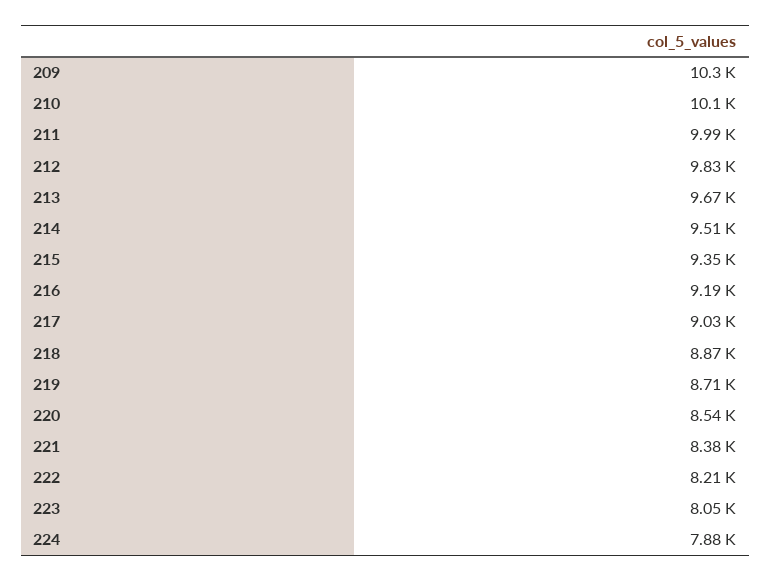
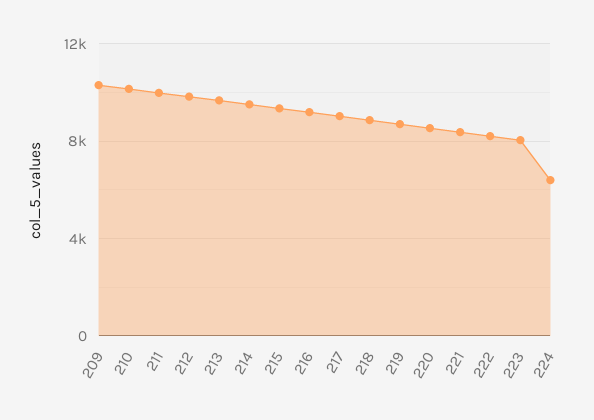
  {
    "209": 10300,
    "210": 10100,
    "211": 9990,
    "212": 9830,
    "213": 9670,
    "214": 9510,
    "215": 9350,
    "216": 9190,
    "217": 9030,
    "218": 8870,
    "219": 8710,
    "220": 8540,
    "221": 8380,
    "222": 8210,
    "223": 8050,
-   "224": 7880
+   "224": 6500
  }

